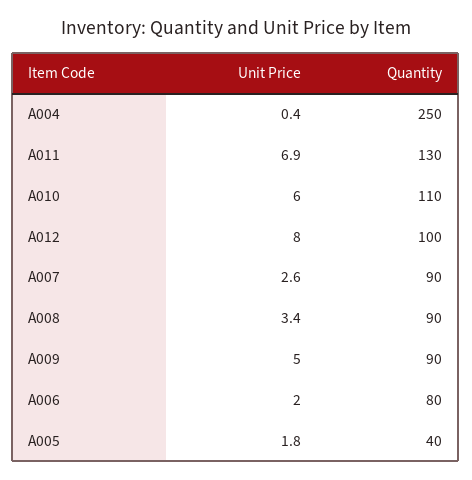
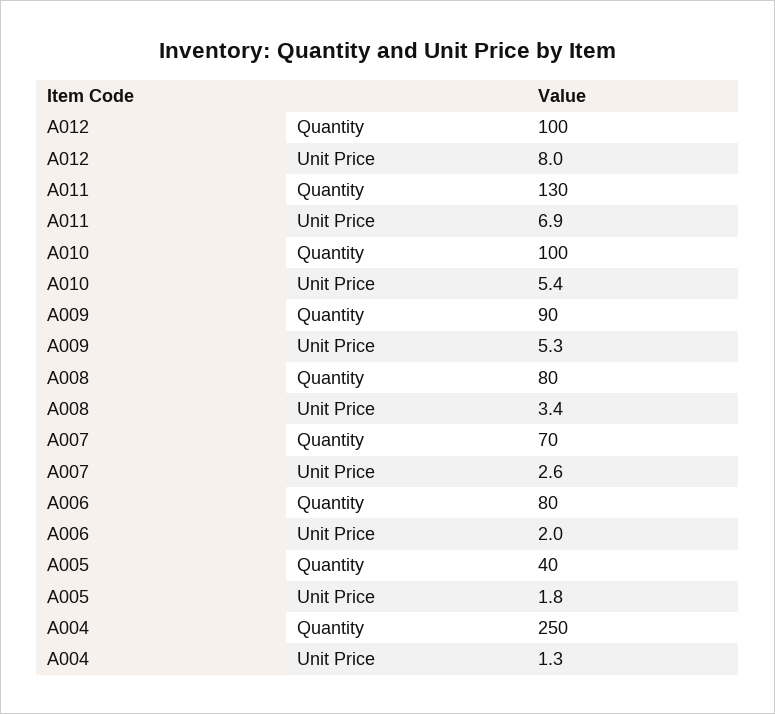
  {
    "Unit Price": {
-     "A004": 0.4,
+     "A004": 1.3,
      "A011": 6.9,
-     "A010": 6,
+     "A010": 5.4,
      "A012": 8,
      "A007": 2.6,
      "A008": 3.4,
-     "A009": 5,
+     "A009": 5.3,
      "A006": 2,
      "A005": 1.8
    },
    "Quantity": {
      "A004": 250,
      "A011": 130,
-     "A010": 110,
+     "A010": 100,
      "A012": 100,
-     "A007": 90,
+     "A007": 70,
-     "A008": 90,
+     "A008": 80,
      "A009": 90,
      "A006": 80,
      "A005": 40
    }
  }

